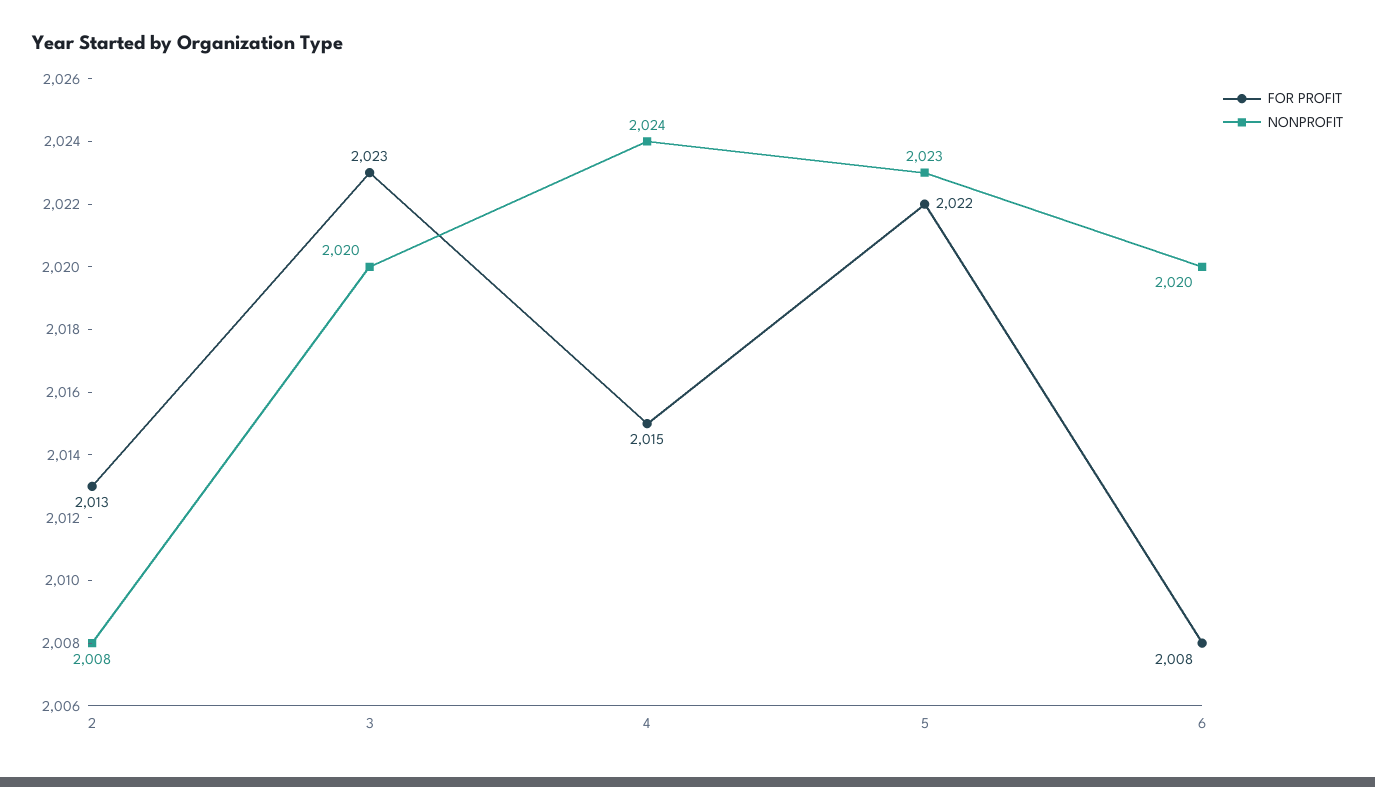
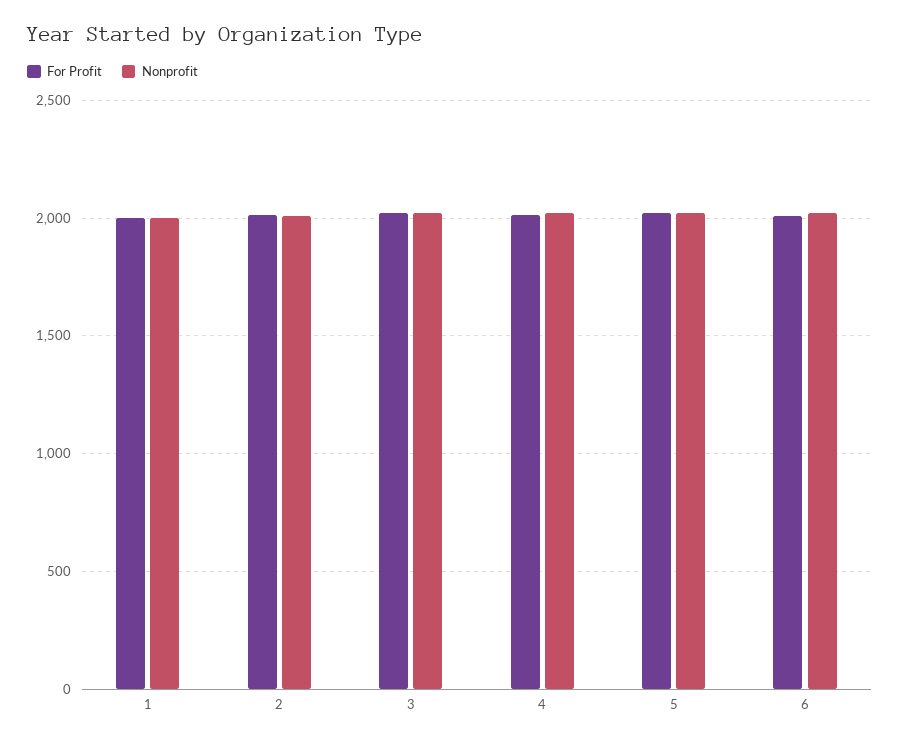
  {
    "FOR PROFIT": {
      "2": 2013,
      "3": 2023,
      "4": 2015,
      "5": 2022,
-     "6": 2008
+     "6": 2008,
+     "1": 2000
    },
    "NONPROFIT": {
      "2": 2008,
      "3": 2020,
      "4": 2024,
      "5": 2023,
-     "6": 2020
+     "6": 2020,
+     "1": 2000
    }
  }

